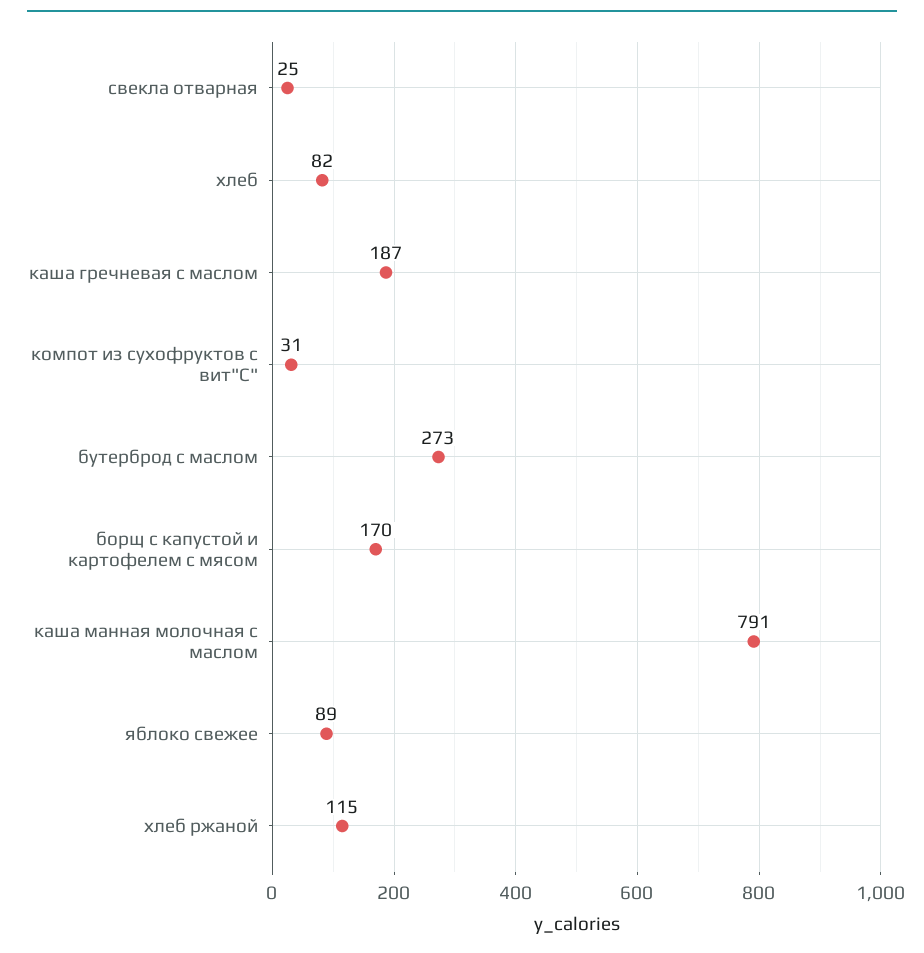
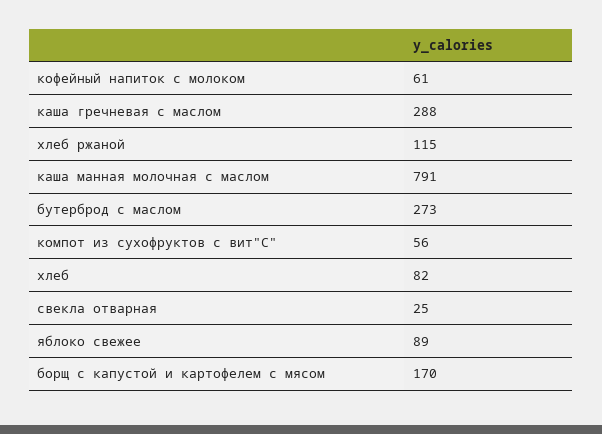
  {
    "свекла отварная": 25,
    "хлеб": 82,
-   "каша гречневая с маслом": 187,
+   "каша гречневая с маслом": 288,
-   "компот из сухофруктов с вит\"С\"": 31,
+   "компот из сухофруктов с вит\"С\"": 56,
    "бутерброд с маслом": 273,
    "борщ с капустой и картофелем с мясом": 170,
    "каша манная молочная с маслом": 791,
    "яблоко свежее": 89,
-   "хлеб ржаной": 115
+   "хлеб ржаной": 115,
+   "кофейный напиток с молоком": 61
  }

